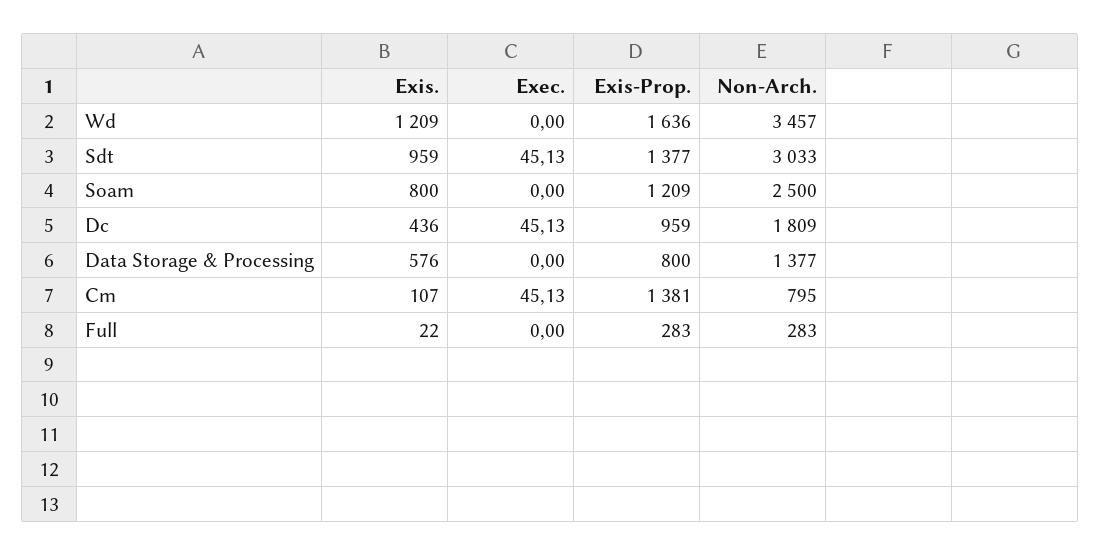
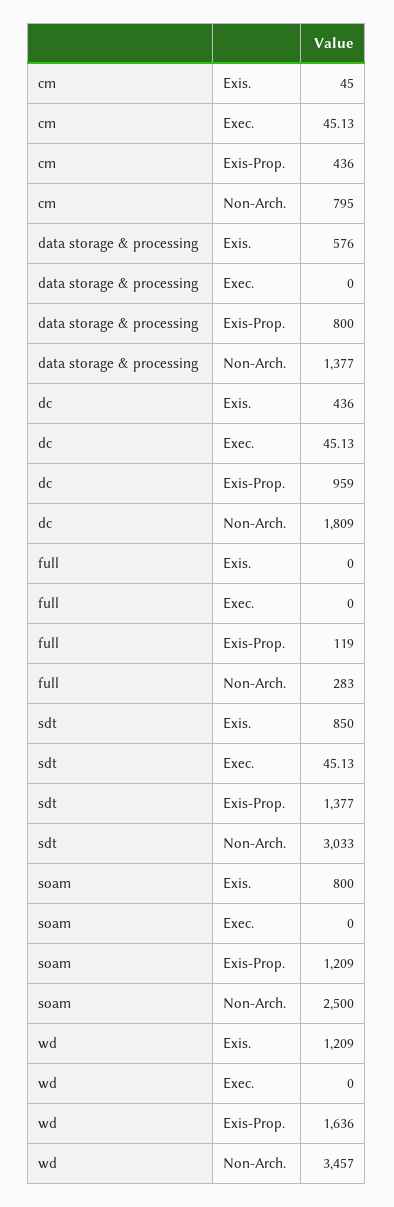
  {
    "Exis.": {
      "Wd": 1209,
-     "Sdt": 959,
+     "Sdt": 850,
      "Soam": 800,
      "Dc": 436,
      "Data Storage & Processing": 576,
-     "Cm": 107,
+     "Cm": 45,
-     "Full": 22
+     "Full": 0
    },
    "Exec.": {
      "Wd": 0,
      "Sdt": 45.13,
      "Soam": 0,
      "Dc": 45.13,
      "Data Storage & Processing": 0,
      "Cm": 45.13,
      "Full": 0
    },
    "Exis-Prop.": {
      "Wd": 1636,
      "Sdt": 1377,
      "Soam": 1209,
      "Dc": 959,
      "Data Storage & Processing": 800,
-     "Cm": 1381,
+     "Cm": 436,
-     "Full": 283
+     "Full": 119
    },
    "Non-Arch.": {
      "Wd": 3457,
      "Sdt": 3033,
      "Soam": 2500,
      "Dc": 1809,
      "Data Storage & Processing": 1377,
      "Cm": 795,
      "Full": 283
    }
  }

